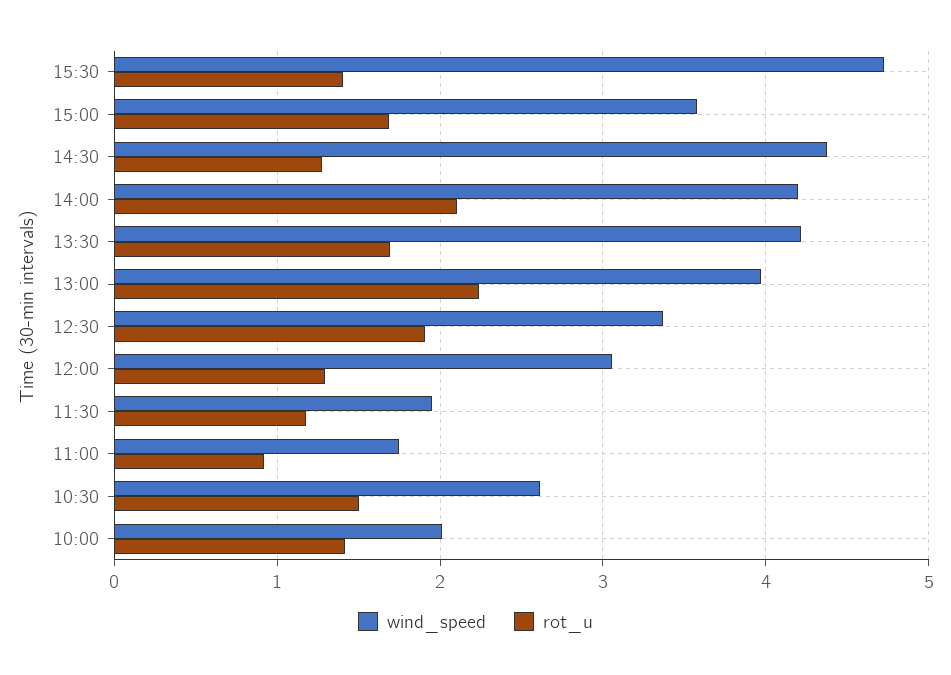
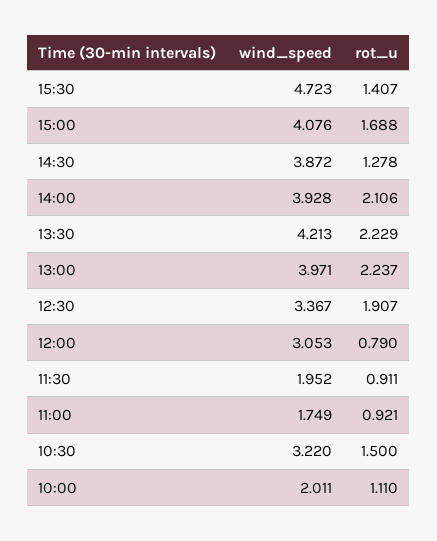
  {
    "wind_speed": {
      "15:30": 4.723,
-     "15:00": 3.6,
+     "15:00": 4.076,
-     "14:30": 4.4,
+     "14:30": 3.872,
-     "14:00": 4.2,
+     "14:00": 3.928,
      "13:30": 4.213,
      "13:00": 3.971,
      "12:30": 3.367,
      "12:00": 3.053,
      "11:30": 1.952,
      "11:00": 1.749,
-     "10:30": 2.6,
+     "10:30": 3.22,
      "10:00": 2.011
    },
    "rot_u": {
      "15:30": 1.407,
      "15:00": 1.688,
      "14:30": 1.278,
      "14:00": 2.106,
-     "13:30": 1.7,
+     "13:30": 2.229,
      "13:00": 2.237,
      "12:30": 1.907,
-     "12:00": 1.3,
+     "12:00": 0.79,
-     "11:30": 1.2,
+     "11:30": 0.911,
      "11:00": 0.921,
      "10:30": 1.5,
-     "10:00": 1.4
+     "10:00": 1.11
    }
  }

